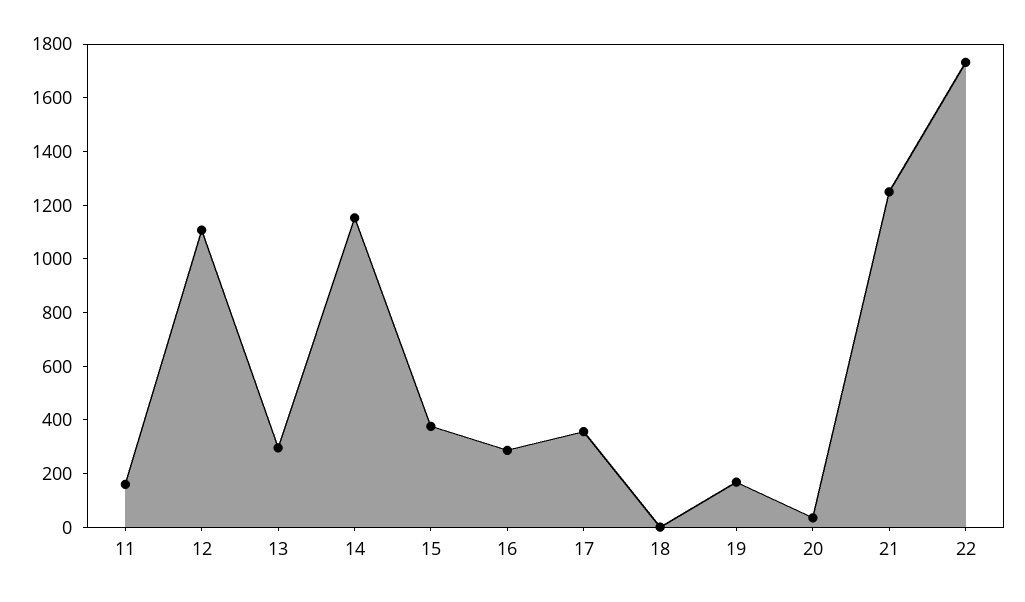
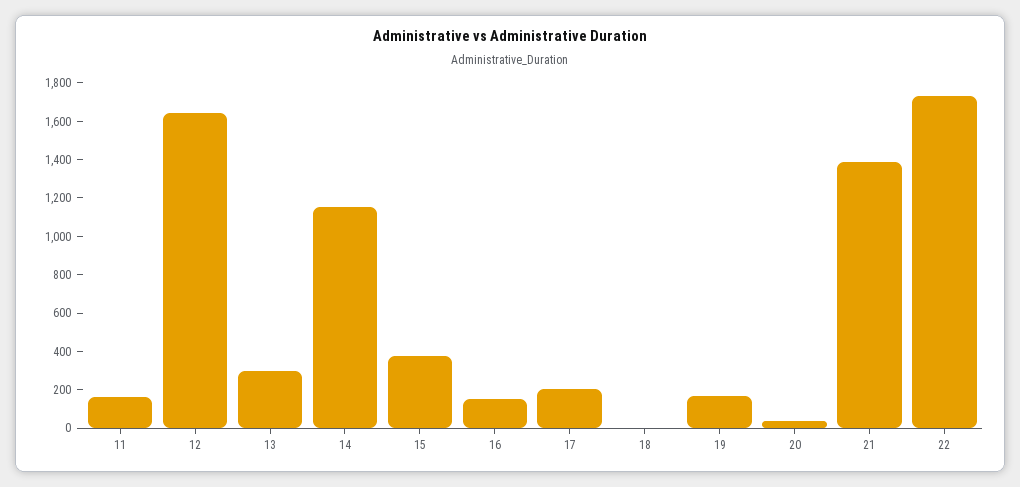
  {
    "11": 150,
-   "12": 1100,
+   "12": 1650,
    "13": 300,
    "14": 1150,
    "15": 400,
-   "16": 300,
+   "16": 150,
-   "17": 350,
+   "17": 200,
    "18": 0,
    "19": 150,
    "20": 50,
-   "21": 1250,
+   "21": 1400,
    "22": 1750
  }

